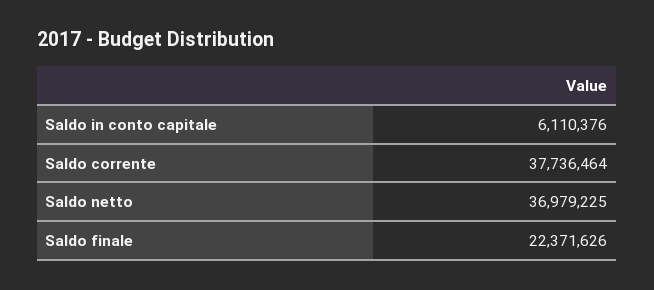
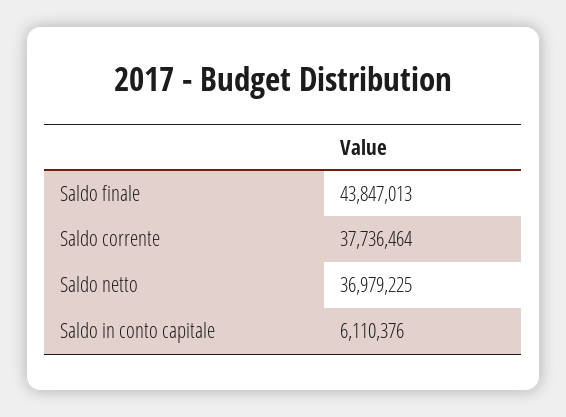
  {
    "Saldo in conto capitale": 6110376,
    "Saldo corrente": 37736464,
    "Saldo netto": 36979225,
-   "Saldo finale": 22371626
+   "Saldo finale": 43847013
  }

